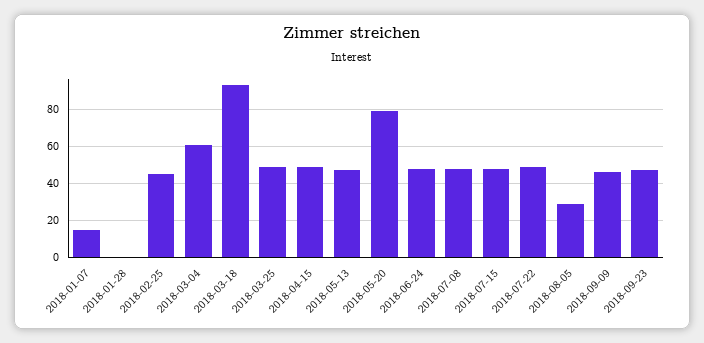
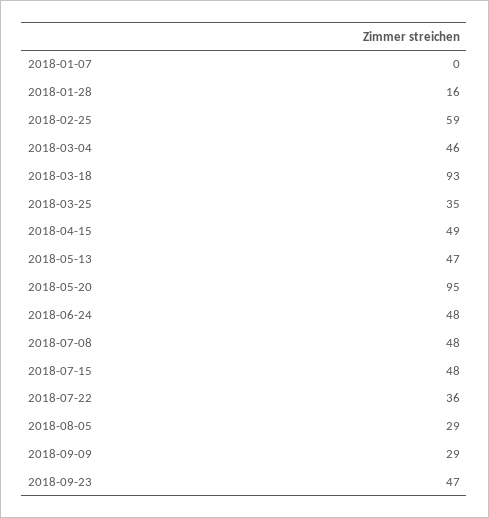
  {
-   "2018-01-07": 15,
+   "2018-01-07": 0,
-   "2018-01-28": 0,
+   "2018-01-28": 16,
-   "2018-02-25": 45,
+   "2018-02-25": 59,
-   "2018-03-04": 60,
+   "2018-03-04": 46,
    "2018-03-18": 93,
-   "2018-03-25": 50,
+   "2018-03-25": 35,
    "2018-04-15": 49,
    "2018-05-13": 47,
-   "2018-05-20": 80,
+   "2018-05-20": 95,
    "2018-06-24": 48,
    "2018-07-08": 48,
    "2018-07-15": 48,
-   "2018-07-22": 50,
+   "2018-07-22": 36,
    "2018-08-05": 29,
-   "2018-09-09": 45,
+   "2018-09-09": 29,
    "2018-09-23": 47
  }

